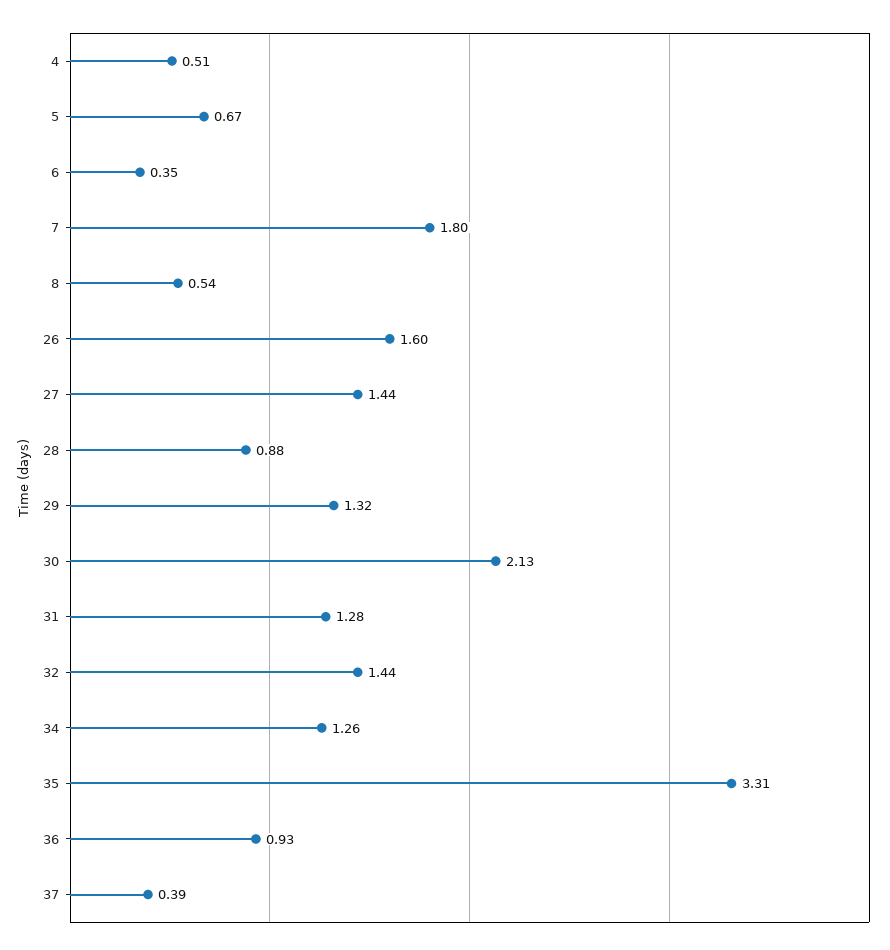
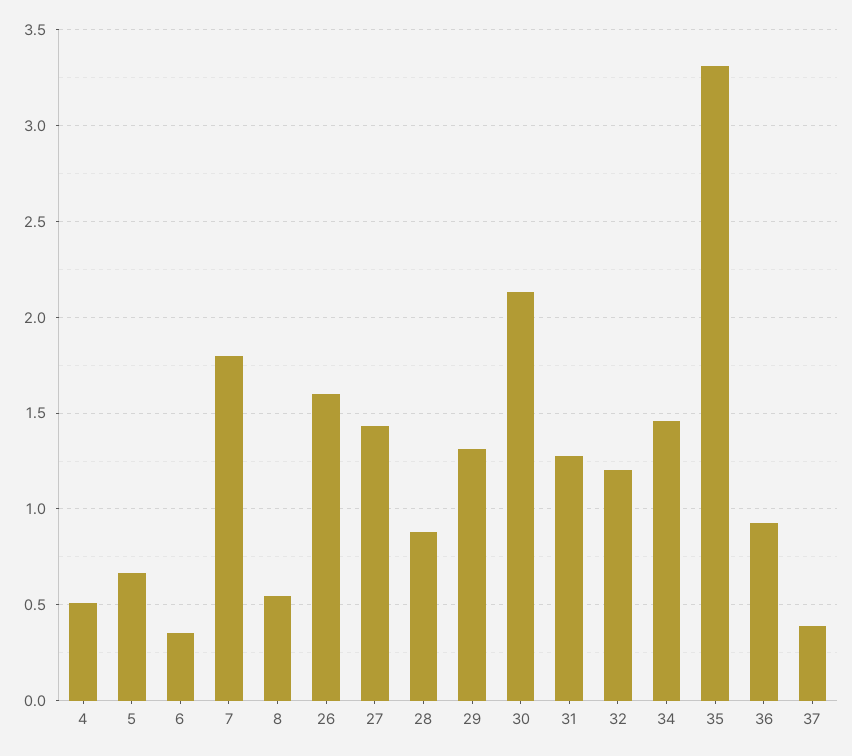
  {
    "4": 0.51,
    "5": 0.67,
    "6": 0.35,
    "7": 1.8,
    "8": 0.54,
    "26": 1.6,
    "27": 1.44,
    "28": 0.88,
    "29": 1.32,
    "30": 2.13,
    "31": 1.28,
-   "32": 1.44,
+   "32": 1.2,
-   "34": 1.26,
+   "34": 1.45,
    "35": 3.31,
    "36": 0.93,
    "37": 0.39
  }

